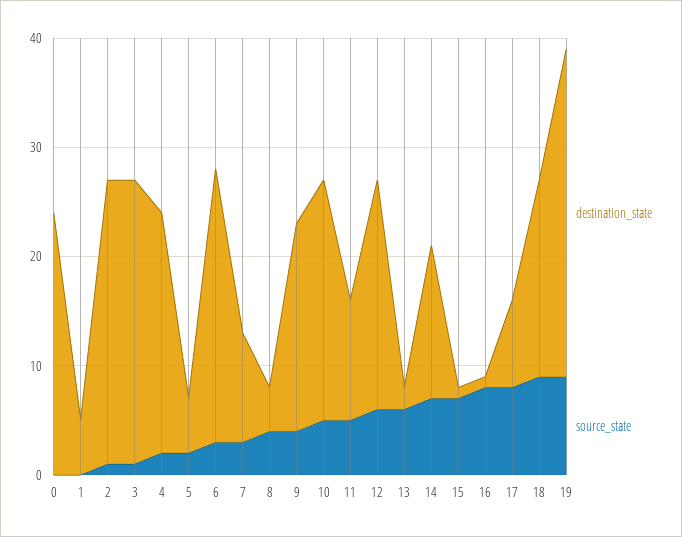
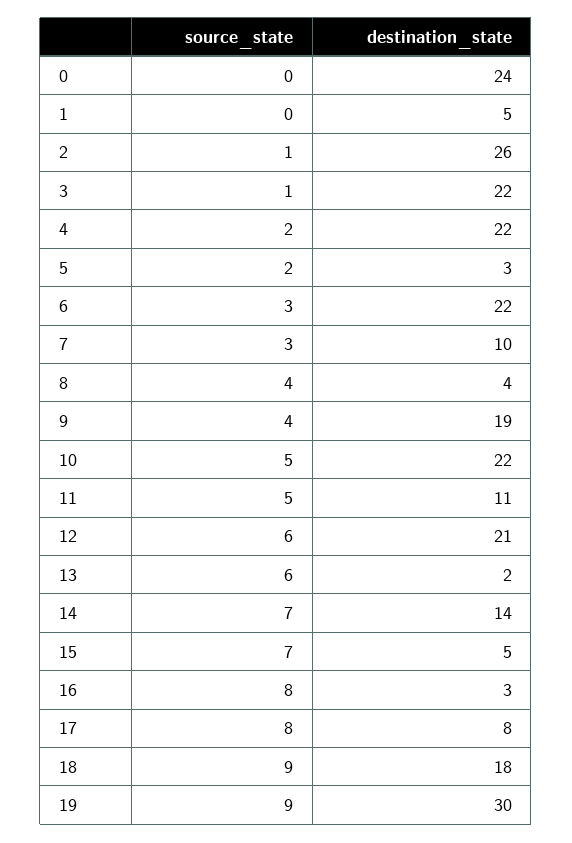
  {
    "destination_state": {
      "0": 24,
      "1": 5,
      "2": 26,
-     "3": 26,
+     "3": 22,
      "4": 22,
-     "5": 5,
+     "5": 3,
-     "6": 25,
+     "6": 22,
      "7": 10,
      "8": 4,
      "9": 19,
      "10": 22,
      "11": 11,
      "12": 21,
      "13": 2,
      "14": 14,
-     "15": 1,
+     "15": 5,
-     "16": 1,
+     "16": 3,
      "17": 8,
      "18": 18,
      "19": 30
    },
    "source_state": {
      "0": 0,
      "1": 0,
      "2": 1,
      "3": 1,
      "4": 2,
      "5": 2,
      "6": 3,
      "7": 3,
      "8": 4,
      "9": 4,
      "10": 5,
      "11": 5,
      "12": 6,
      "13": 6,
      "14": 7,
      "15": 7,
      "16": 8,
      "17": 8,
      "18": 9,
      "19": 9
    }
  }

